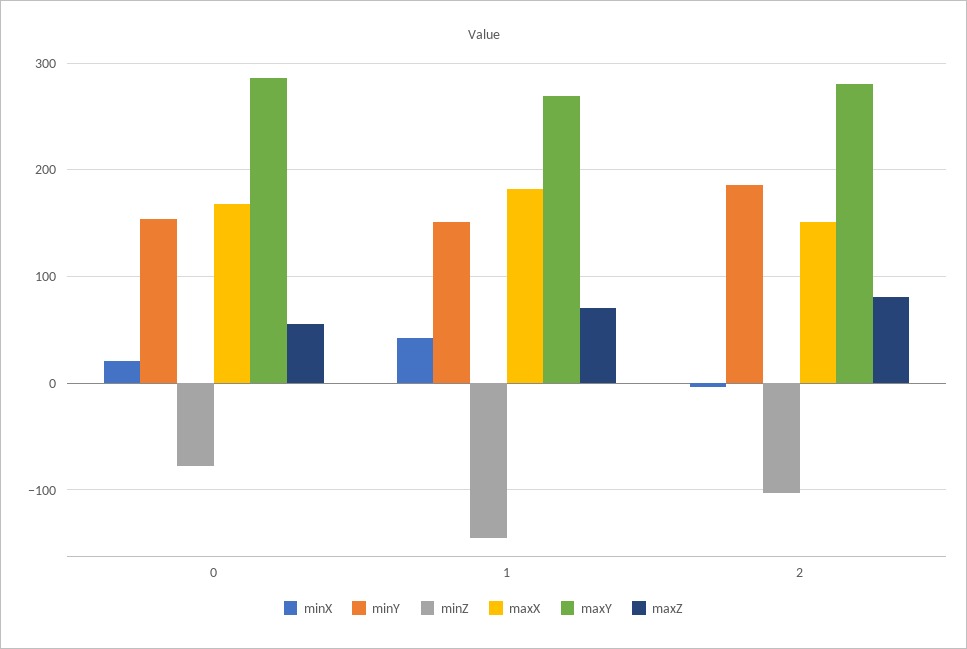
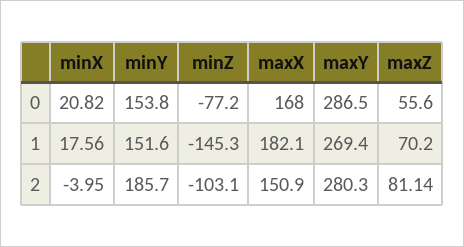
  {
    "minX": {
      "0": 20.82,
-     "1": 40,
+     "1": 17.56,
      "2": -3.95
    },
    "minY": {
      "0": 153.8,
      "1": 151.6,
      "2": 185.7
    },
    "minZ": {
      "0": -77.2,
      "1": -145.3,
      "2": -103.1
    },
    "maxX": {
      "0": 168,
      "1": 182.1,
      "2": 150.9
    },
    "maxY": {
      "0": 286.5,
      "1": 269.4,
      "2": 280.3
    },
    "maxZ": {
      "0": 55.6,
      "1": 70.2,
      "2": 81.14
    }
  }

